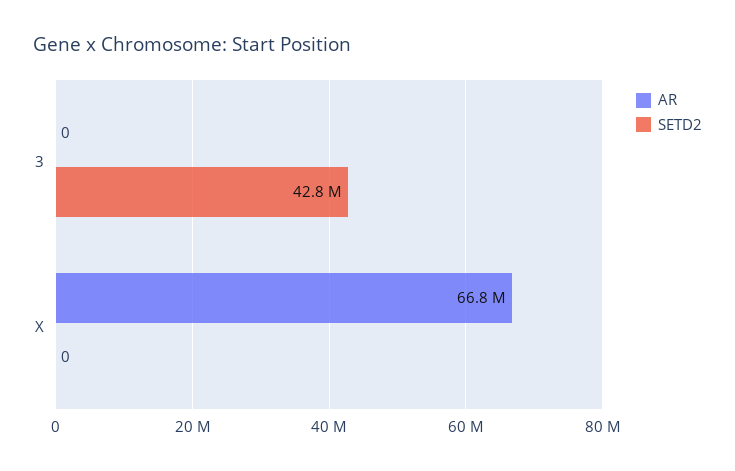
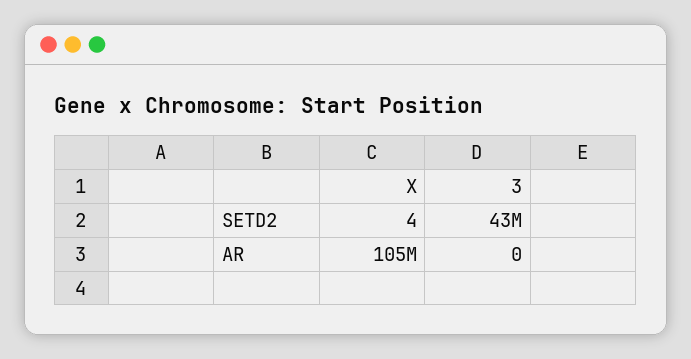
  {
    "AR": {
      "3": 0,
-     "X": 66800000
+     "X": 105000000
    },
    "SETD2": {
      "3": 42800000,
-     "X": 0
+     "X": 4
    }
  }

